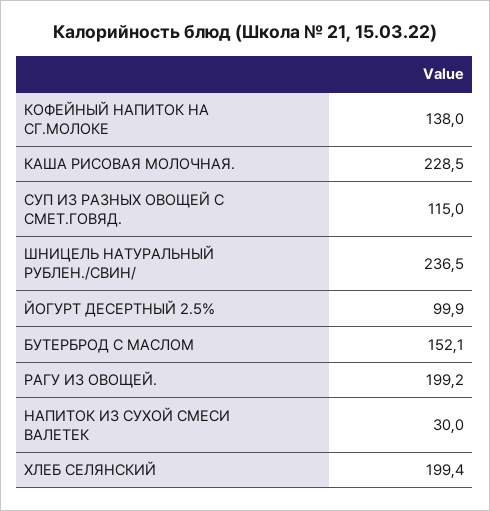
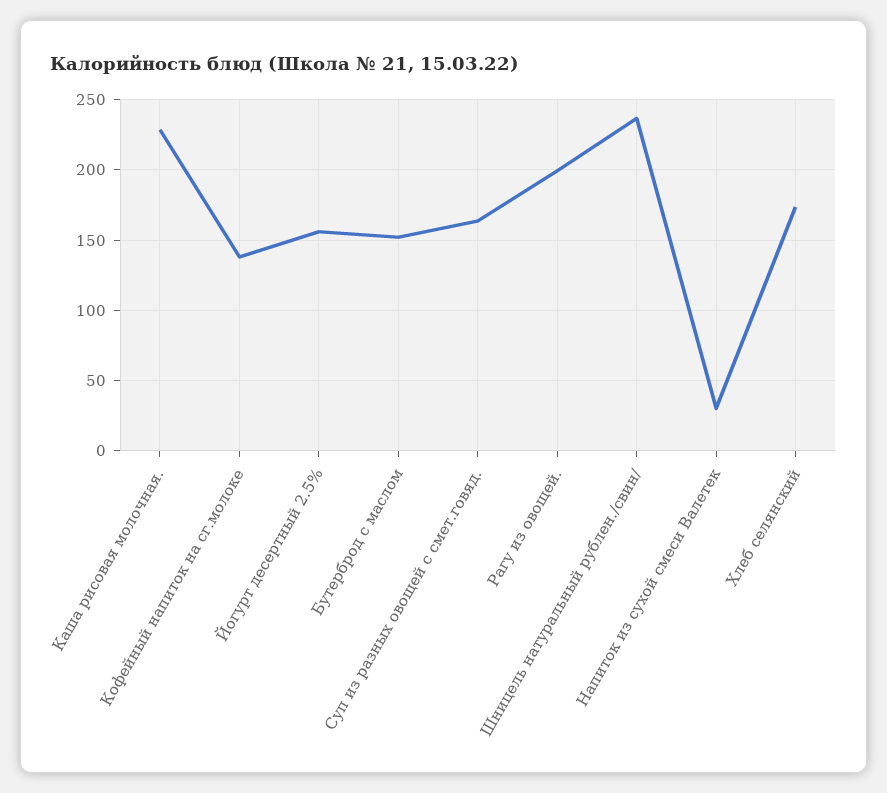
  {
    "КОФЕЙНЫЙ НАПИТОК НА СГ.МОЛОКЕ": 138,
    "КАША РИСОВАЯ МОЛОЧНАЯ.": 228.5,
-   "СУП ИЗ РАЗНЫХ ОВОЩЕЙ С СМЕТ.ГОВЯД.": 115,
+   "СУП ИЗ РАЗНЫХ ОВОЩЕЙ С СМЕТ.ГОВЯД.": 165,
    "ШНИЦЕЛЬ НАТУРАЛЬНЫЙ РУБЛЕН./СВИН/": 236.5,
-   "ЙОГУРТ ДЕСЕРТНЫЙ 2.5%": 99.9,
+   "ЙОГУРТ ДЕСЕРТНЫЙ 2.5%": 155,
    "БУТЕРБРОД С МАСЛОМ": 152.1,
    "РАГУ ИЗ ОВОЩЕЙ.": 199.2,
    "НАПИТОК ИЗ СУХОЙ СМЕСИ ВАЛЕТЕК": 30,
-   "ХЛЕБ СЕЛЯНСКИЙ": 199.4
+   "ХЛЕБ СЕЛЯНСКИЙ": 175
  }

